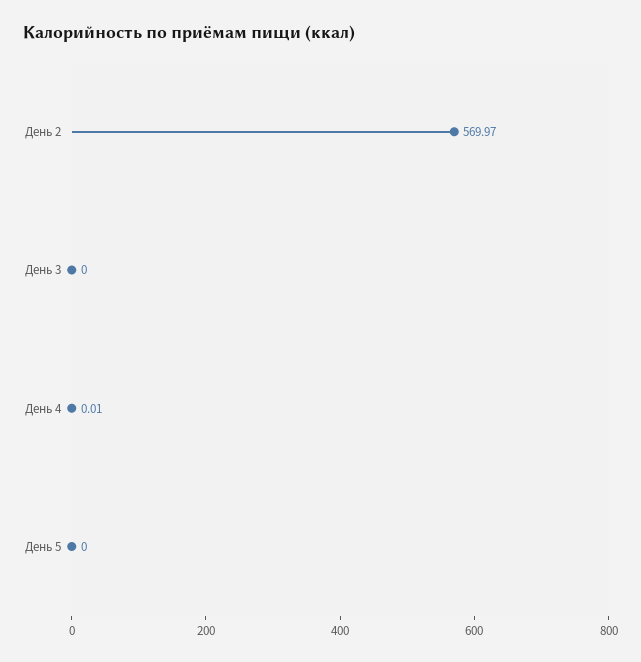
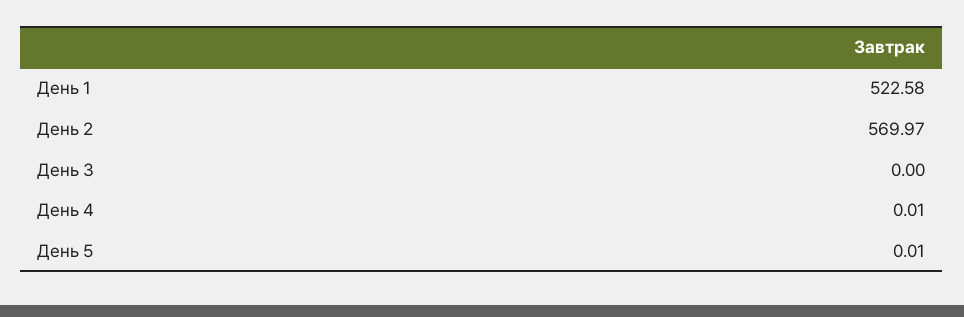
  {
    "День 2": 569.97,
    "День 3": 0,
    "День 4": 0.01,
-   "День 5": 0
+   "День 5": 0.01,
+   "День 1": 522.58
  }

